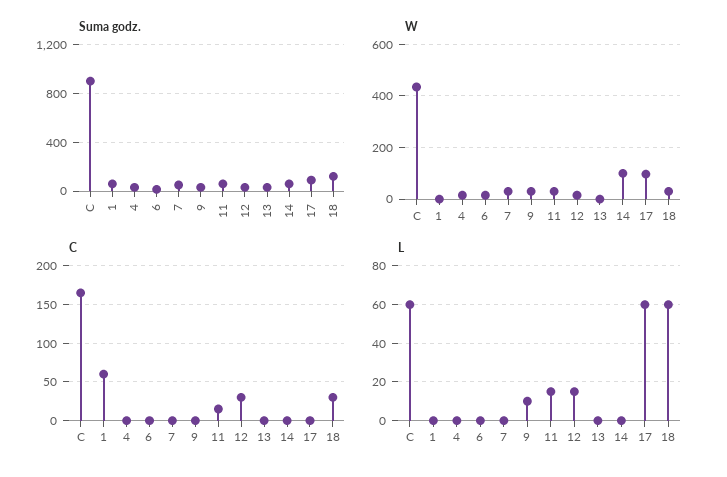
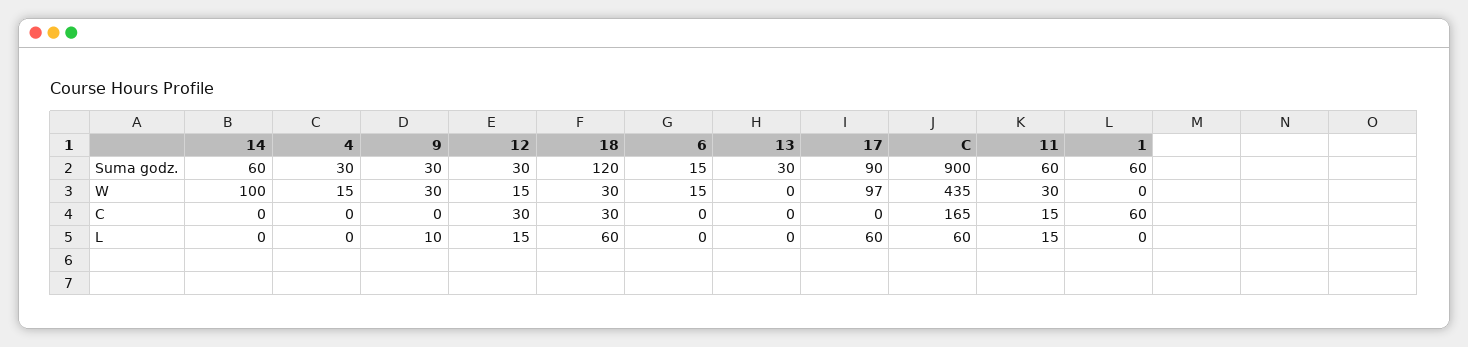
  {
    "Suma godz.": {
      "C": 900,
      "1": 60,
      "4": 30,
      "6": 15,
-     "7": 50,
      "9": 30,
      "11": 60,
      "12": 30,
      "13": 30,
      "14": 60,
      "17": 90,
      "18": 120
    },
    "W": {
      "C": 435,
      "1": 0,
      "4": 15,
      "6": 15,
-     "7": 25,
      "9": 30,
      "11": 30,
      "12": 15,
      "13": 0,
      "14": 100,
      "17": 97,
      "18": 30
    },
    "C": {
      "C": 165,
      "1": 60,
      "4": 0,
      "6": 0,
-     "7": 0,
      "9": 0,
      "11": 15,
      "12": 30,
      "13": 0,
      "14": 0,
      "17": 0,
      "18": 30
    },
    "L": {
      "C": 60,
      "1": 0,
      "4": 0,
      "6": 0,
-     "7": 0,
      "9": 10,
      "11": 15,
      "12": 15,
      "13": 0,
      "14": 0,
      "17": 60,
      "18": 60
    }
  }

